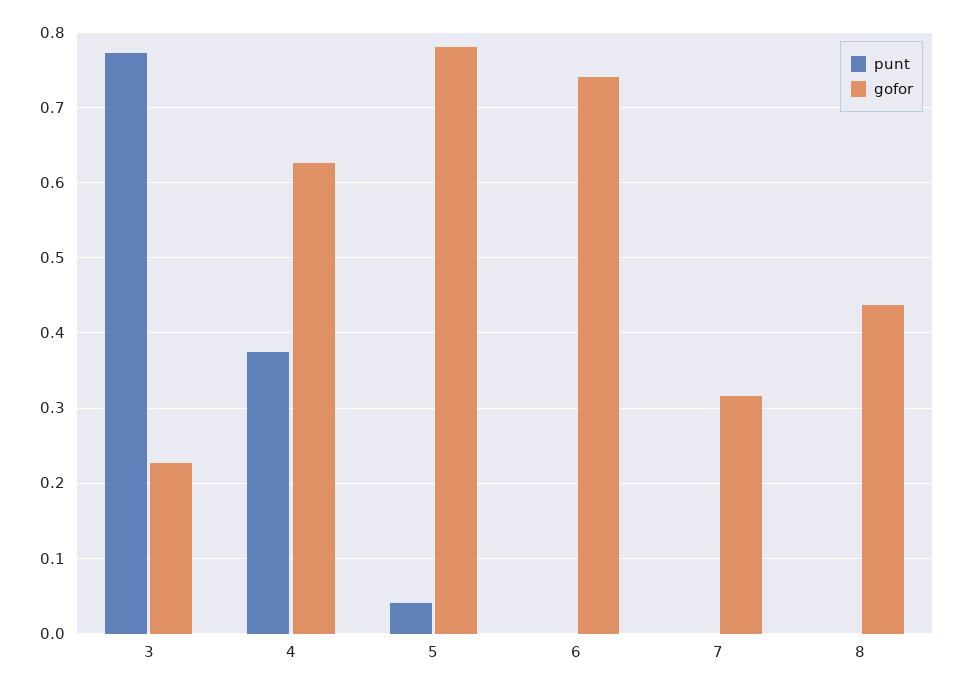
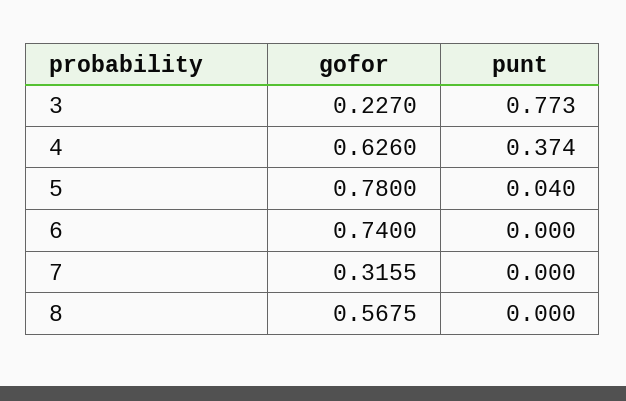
  {
    "punt": {
      "3": 0.773,
      "4": 0.374,
      "5": 0.04,
      "6": 0,
      "7": 0,
      "8": 0
    },
    "gofor": {
      "3": 0.227,
      "4": 0.626,
      "5": 0.78,
      "6": 0.74,
      "7": 0.3155,
-     "8": 0.44
+     "8": 0.5675
    }
  }

